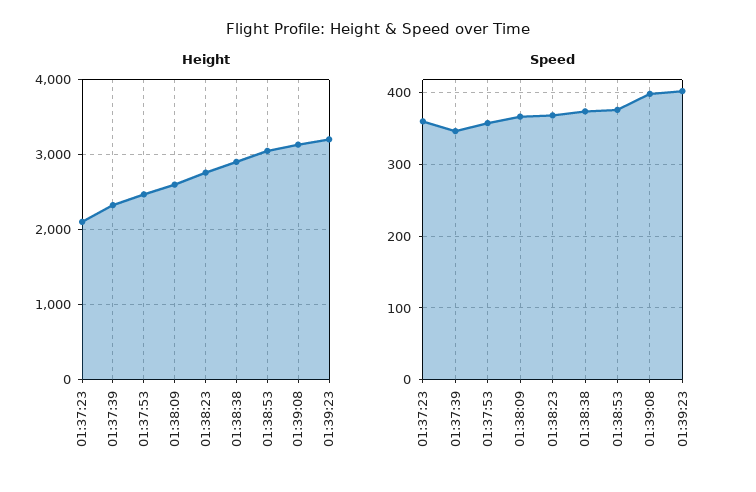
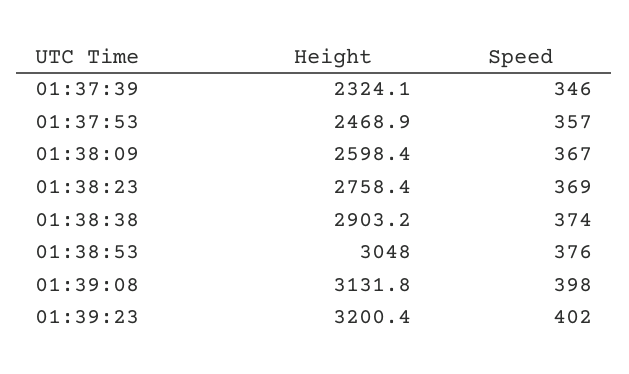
  {
    "Height": {
-     "01:37:23": 2100,
      "01:37:39": 2324.1,
      "01:37:53": 2468.9,
      "01:38:09": 2598.4,
      "01:38:23": 2758.4,
      "01:38:38": 2903.2,
      "01:38:53": 3048,
      "01:39:08": 3131.8,
      "01:39:23": 3200.4
    },
    "Speed": {
-     "01:37:23": 360,
      "01:37:39": 346,
      "01:37:53": 357,
      "01:38:09": 367,
      "01:38:23": 369,
      "01:38:38": 374,
      "01:38:53": 376,
      "01:39:08": 398,
      "01:39:23": 402
    }
  }

